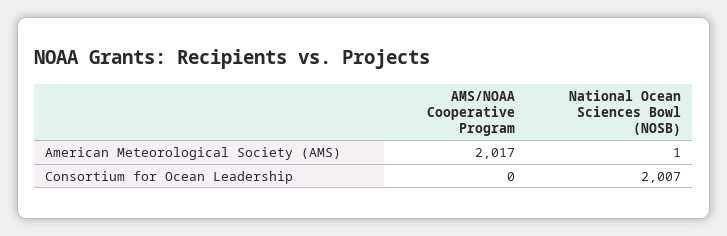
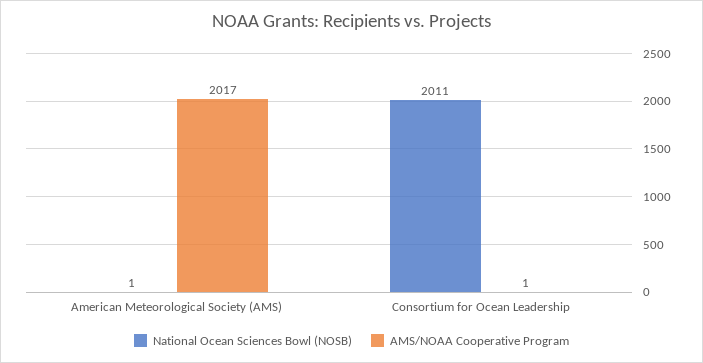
  {
    "AMS/NOAA Cooperative Program": {
      "American Meteorological Society (AMS)": 2017,
-     "Consortium for Ocean Leadership": 0
+     "Consortium for Ocean Leadership": 1
    },
    "National Ocean Sciences Bowl (NOSB)": {
      "American Meteorological Society (AMS)": 1,
-     "Consortium for Ocean Leadership": 2007
+     "Consortium for Ocean Leadership": 2011
    }
  }

